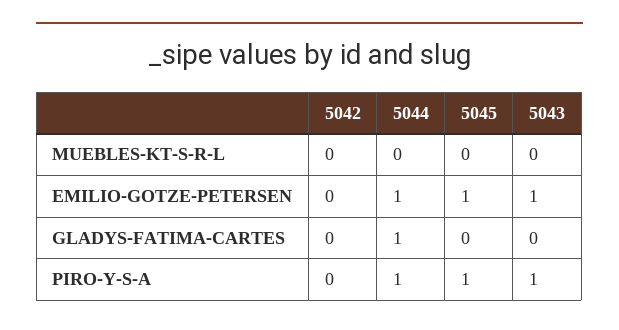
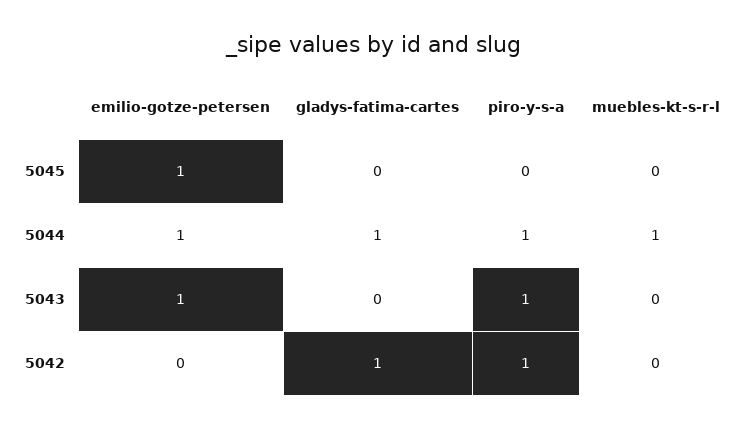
  {
    "5042": {
      "MUEBLES-KT-S-R-L": 0,
      "EMILIO-GOTZE-PETERSEN": 0,
-     "GLADYS-FATIMA-CARTES": 0,
+     "GLADYS-FATIMA-CARTES": 1,
-     "PIRO-Y-S-A": 0
+     "PIRO-Y-S-A": 1
    },
    "5044": {
-     "MUEBLES-KT-S-R-L": 0,
+     "MUEBLES-KT-S-R-L": 1,
      "EMILIO-GOTZE-PETERSEN": 1,
      "GLADYS-FATIMA-CARTES": 1,
      "PIRO-Y-S-A": 1
    },
    "5045": {
      "MUEBLES-KT-S-R-L": 0,
      "EMILIO-GOTZE-PETERSEN": 1,
      "GLADYS-FATIMA-CARTES": 0,
-     "PIRO-Y-S-A": 1
+     "PIRO-Y-S-A": 0
    },
    "5043": {
      "MUEBLES-KT-S-R-L": 0,
      "EMILIO-GOTZE-PETERSEN": 1,
      "GLADYS-FATIMA-CARTES": 0,
      "PIRO-Y-S-A": 1
    }
  }

